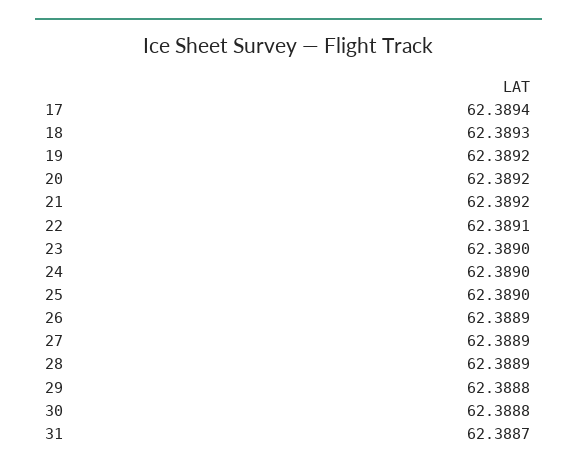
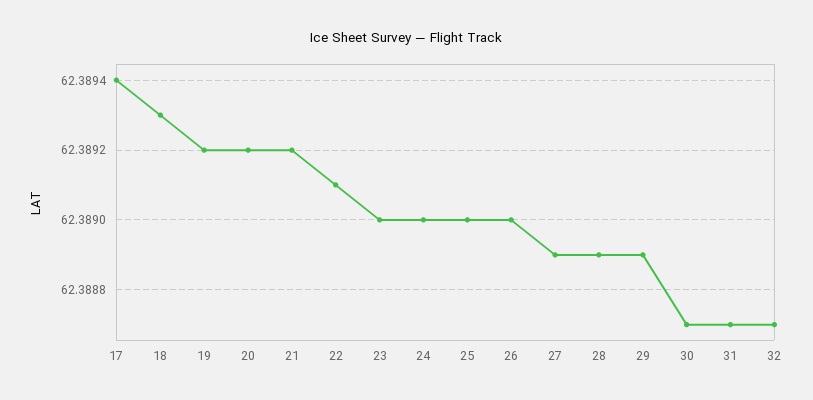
  {
    "17": 62.3894,
    "18": 62.3893,
    "19": 62.3892,
    "20": 62.3892,
    "21": 62.3892,
    "22": 62.3891,
    "23": 62.389,
    "24": 62.389,
    "25": 62.389,
-   "26": 62.3889,
+   "26": 62.389,
    "27": 62.3889,
    "28": 62.3889,
-   "29": 62.3888,
+   "29": 62.3889,
-   "30": 62.3888,
+   "30": 62.3887,
-   "31": 62.3887
+   "31": 62.3887,
+   "32": 62.3887
  }

